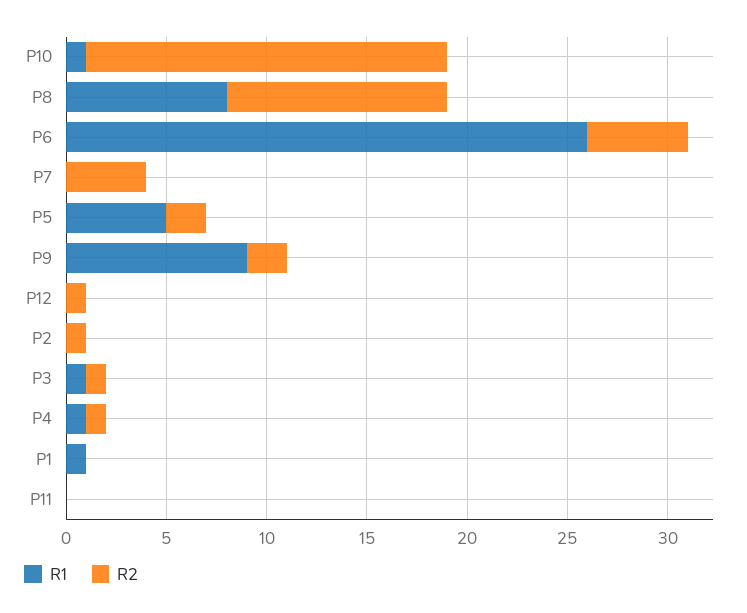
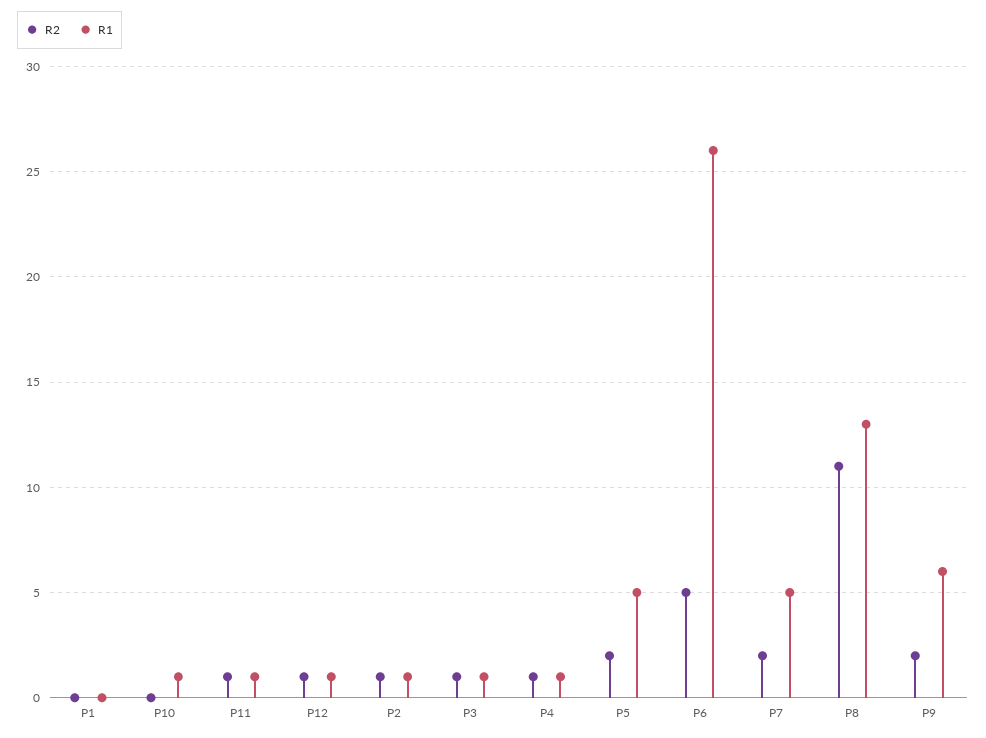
  {
    "R1": {
      "P10": 1,
-     "P8": 8,
+     "P8": 13,
      "P6": 26,
-     "P7": 0,
+     "P7": 5,
      "P5": 5,
-     "P9": 9,
+     "P9": 6,
-     "P12": 0,
+     "P12": 1,
-     "P2": 0,
+     "P2": 1,
      "P3": 1,
      "P4": 1,
-     "P1": 1,
+     "P1": 0,
-     "P11": 0
+     "P11": 1
    },
    "R2": {
-     "P10": 18,
+     "P10": 0,
      "P8": 11,
      "P6": 5,
-     "P7": 4,
+     "P7": 2,
      "P5": 2,
      "P9": 2,
      "P12": 1,
      "P2": 1,
      "P3": 1,
      "P4": 1,
      "P1": 0,
-     "P11": 0
+     "P11": 1
    }
  }

